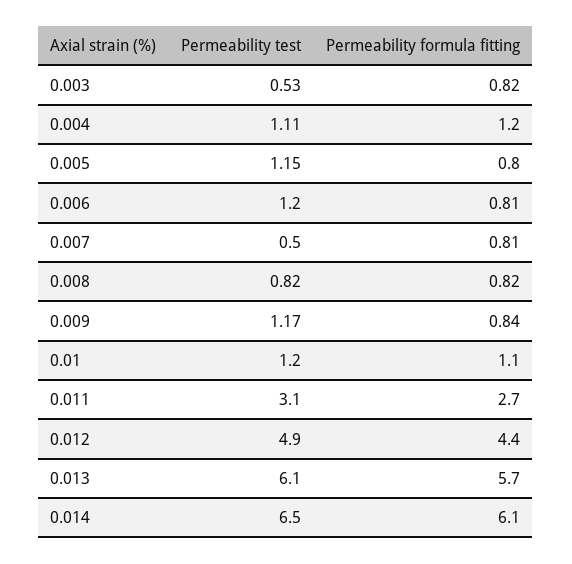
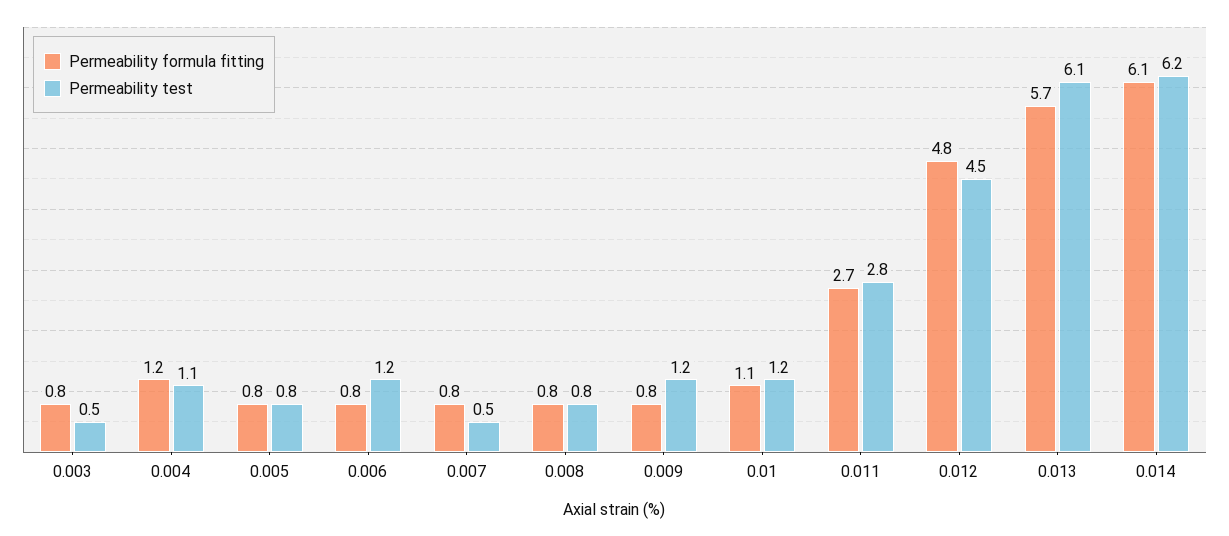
  {
    "Permeability test": {
      "0.003": 0.53,
      "0.004": 1.11,
-     "0.005": 1.15,
+     "0.005": 0.8,
      "0.006": 1.2,
      "0.007": 0.5,
      "0.008": 0.82,
      "0.009": 1.17,
      "0.01": 1.2,
-     "0.011": 3.1,
+     "0.011": 2.8,
-     "0.012": 4.9,
+     "0.012": 4.5,
      "0.013": 6.1,
-     "0.014": 6.5
+     "0.014": 6.2
    },
    "Permeability formula fitting": {
      "0.003": 0.82,
      "0.004": 1.2,
      "0.005": 0.8,
      "0.006": 0.81,
      "0.007": 0.81,
      "0.008": 0.82,
      "0.009": 0.84,
      "0.01": 1.1,
      "0.011": 2.7,
-     "0.012": 4.4,
+     "0.012": 4.8,
      "0.013": 5.7,
      "0.014": 6.1
    }
  }

